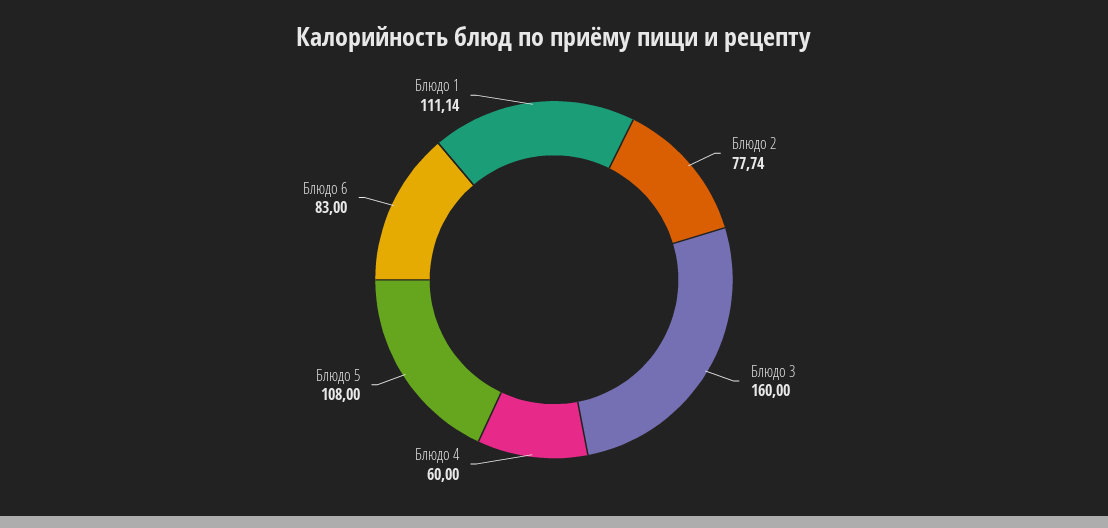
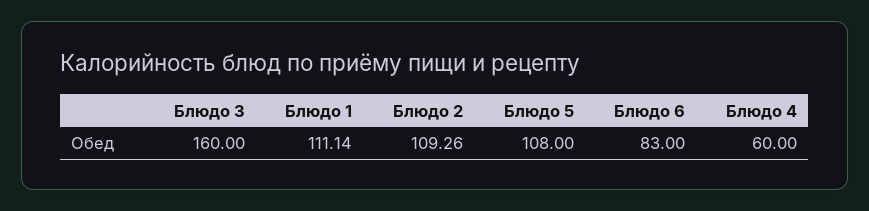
  {
-   "Блюдо 2": 77.74,
+   "Блюдо 2": 109.26,
    "Блюдо 3": 160,
    "Блюдо 4": 60,
    "Блюдо 5": 108,
    "Блюдо 6": 83,
    "Блюдо 1": 111.14
  }

